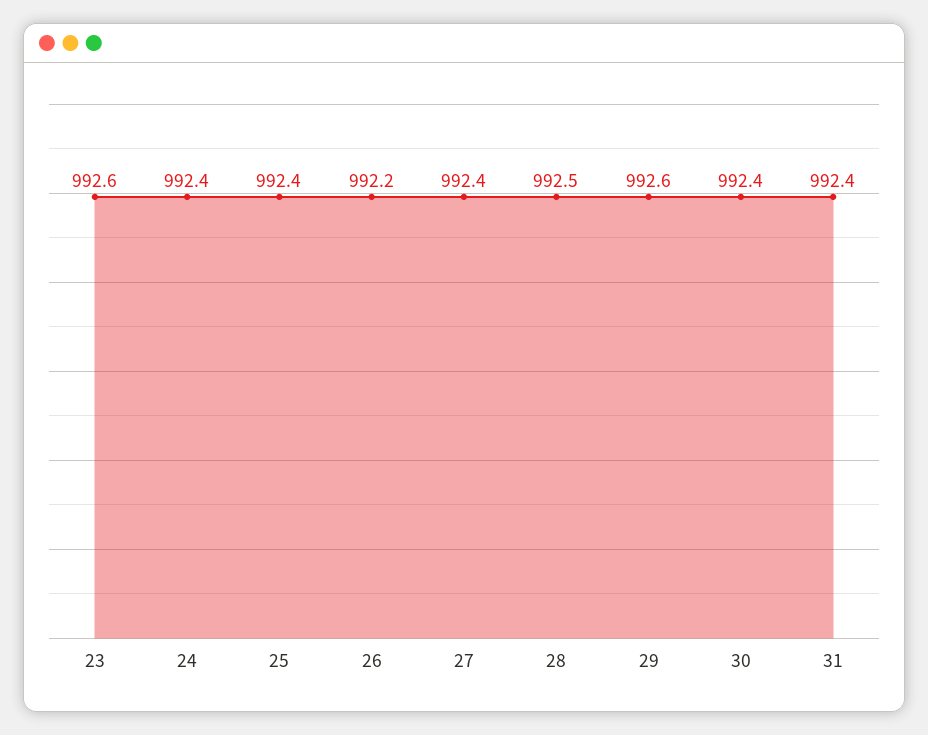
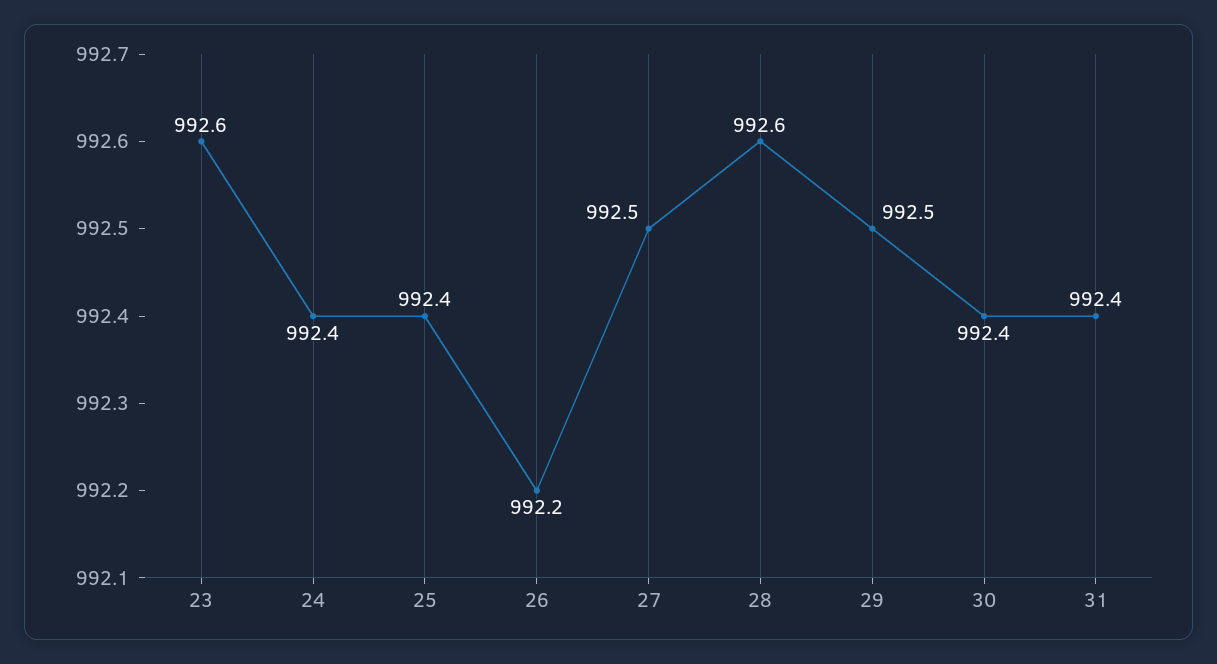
  {
    "23": 992.6,
    "24": 992.4,
    "25": 992.4,
    "26": 992.2,
-   "27": 992.4,
+   "27": 992.5,
-   "28": 992.5,
+   "28": 992.6,
-   "29": 992.6,
+   "29": 992.5,
    "30": 992.4,
    "31": 992.4
  }

